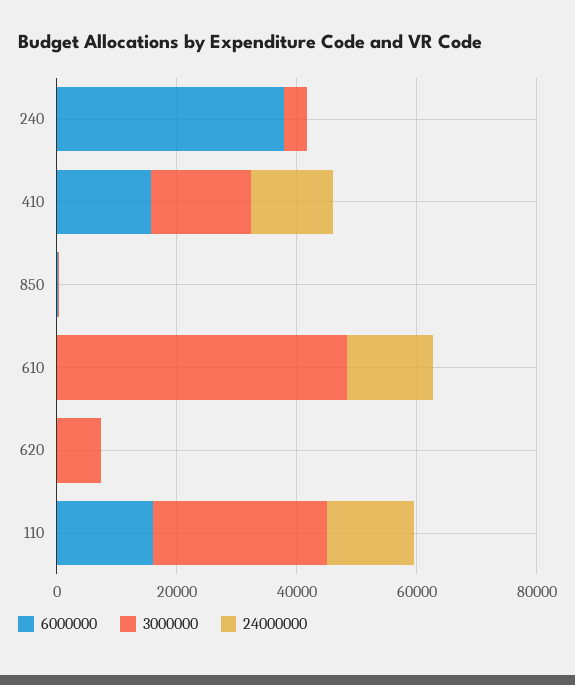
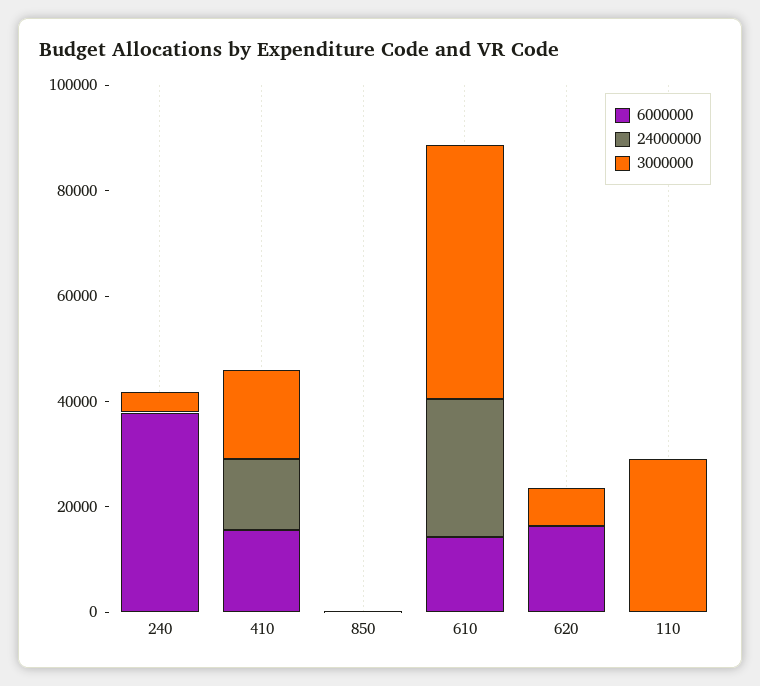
  {
    "6000000": {
      "240": 40000,
      "410": 15000,
      "850": 0,
-     "610": 0,
+     "610": 15000,
-     "620": 0,
+     "620": 15000,
-     "110": 15000
+     "110": 0
    },
    "3000000": {
      "240": 5000,
      "410": 15000,
      "850": 0,
      "610": 50000,
      "620": 5000,
      "110": 30000
    },
    "24000000": {
      "240": 0,
      "410": 15000,
      "850": 0,
-     "610": 15000,
+     "610": 25000,
      "620": 0,
-     "110": 15000
+     "110": 0
    }
  }

